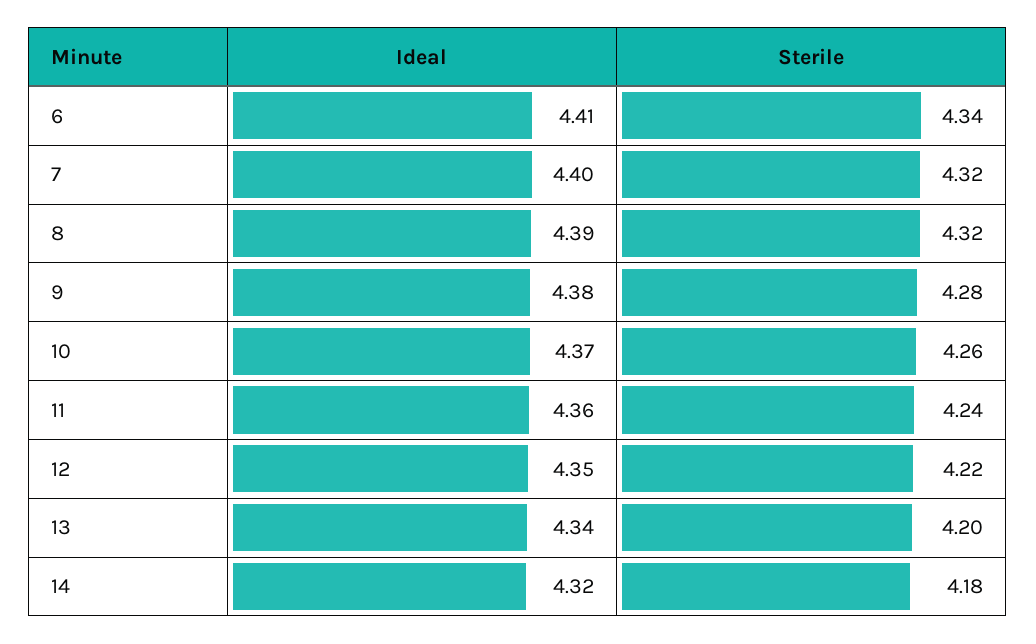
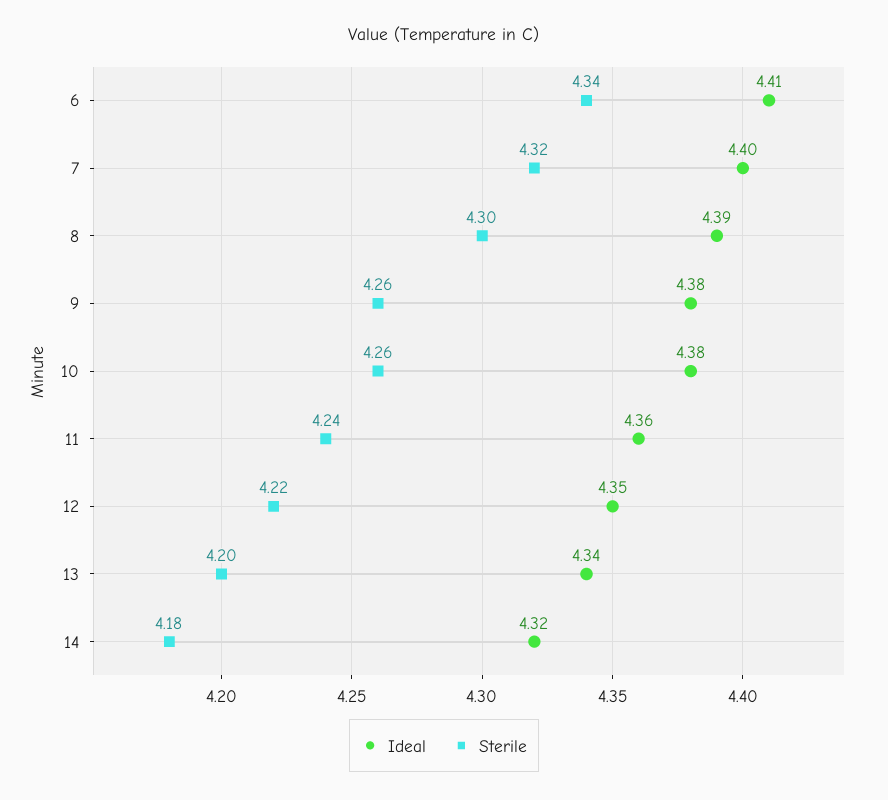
  {
    "Ideal": {
      "6": 4.41,
      "7": 4.4,
      "8": 4.39,
      "9": 4.38,
-     "10": 4.37,
+     "10": 4.38,
      "11": 4.36,
      "12": 4.35,
      "13": 4.34,
      "14": 4.32
    },
    "Sterile": {
      "6": 4.34,
      "7": 4.32,
-     "8": 4.32,
+     "8": 4.3,
-     "9": 4.28,
+     "9": 4.26,
      "10": 4.26,
      "11": 4.24,
      "12": 4.22,
      "13": 4.2,
      "14": 4.18
    }
  }

